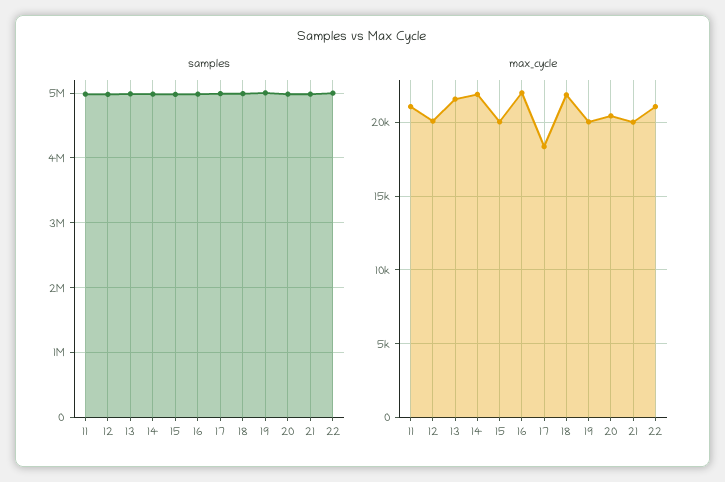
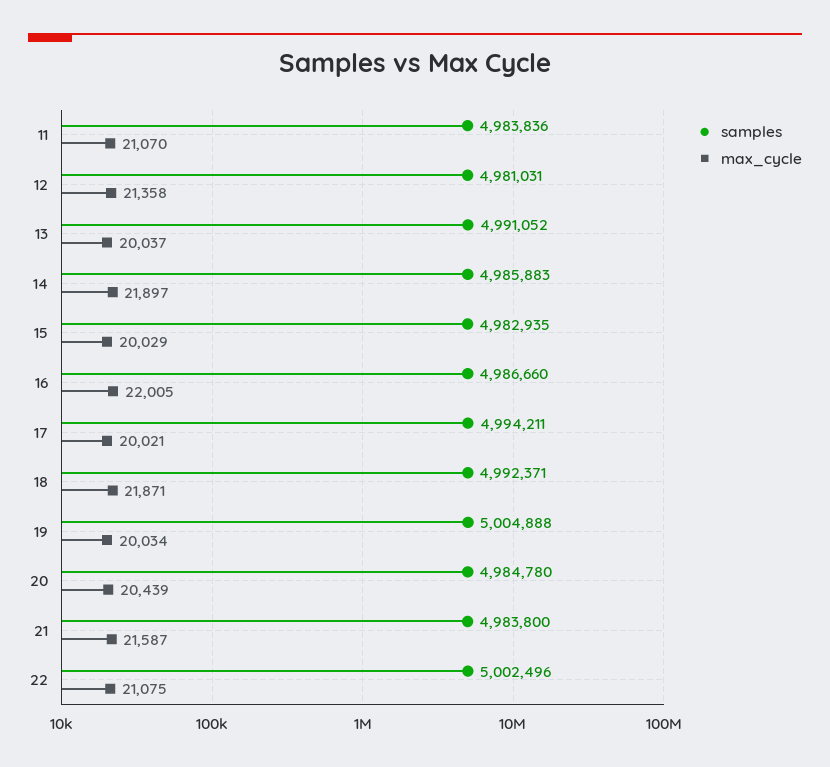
  {
    "samples": {
      "11": 4983836,
      "12": 4981031,
      "13": 4991052,
      "14": 4985883,
      "15": 4982935,
      "16": 4986660,
      "17": 4994211,
      "18": 4992371,
      "19": 5004888,
      "20": 4984780,
      "21": 4983800,
      "22": 5002496
    },
    "max_cycle": {
      "11": 21070,
-     "12": 20000,
+     "12": 21358,
-     "13": 21500,
+     "13": 20037,
      "14": 21897,
      "15": 20029,
      "16": 22005,
-     "17": 18500,
+     "17": 20021,
      "18": 21871,
      "19": 20034,
      "20": 20439,
-     "21": 20000,
+     "21": 21587,
      "22": 21075
    }
  }

